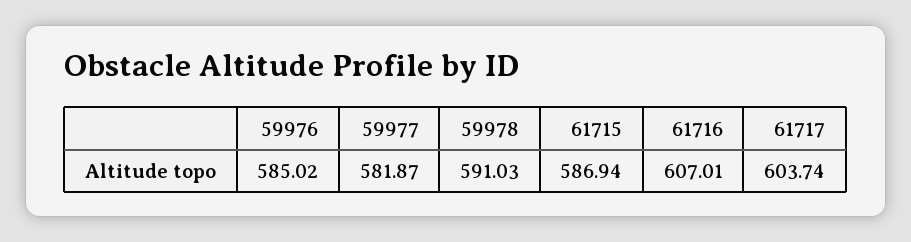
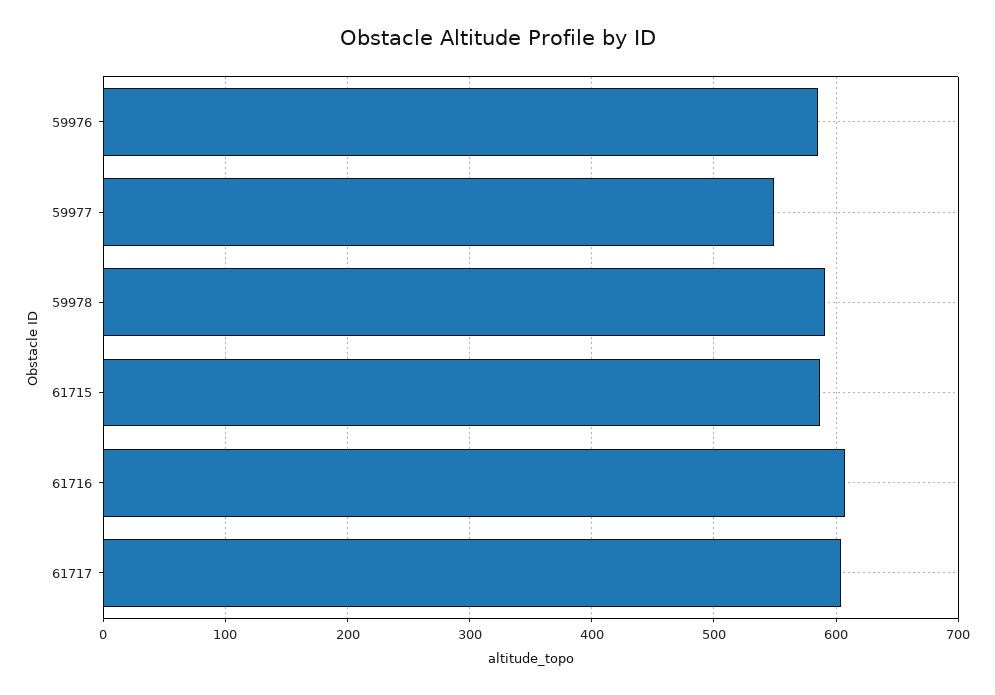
  {
    "59976": 585.02,
-   "59977": 581.87,
+   "59977": 550,
    "59978": 591.03,
    "61715": 586.94,
    "61716": 607.01,
    "61717": 603.74
  }

